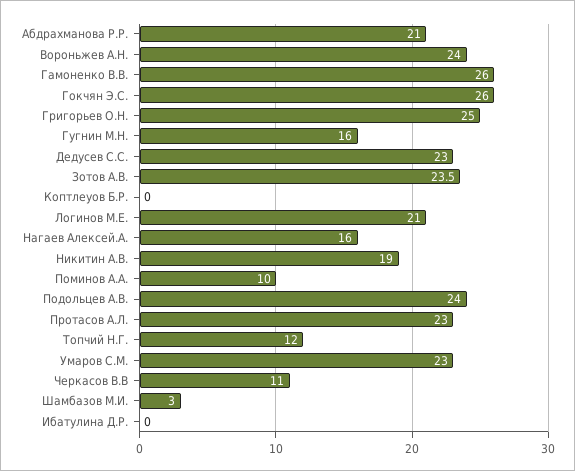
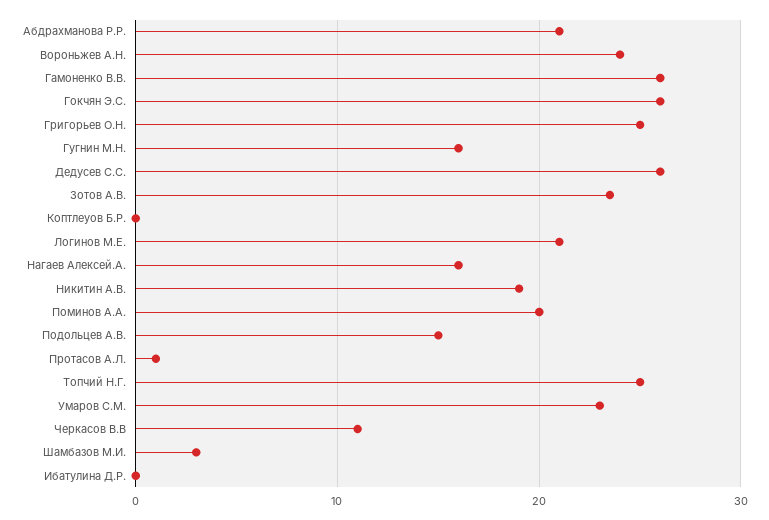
  {
    "Абдрахманова Р.Р.": 21,
    "Вороньжев А.Н.": 24,
    "Гамоненко В.В.": 26,
    "Гокчян Э.С.": 26,
    "Григорьев О.Н.": 25,
    "Гугнин М.Н.": 16,
-   "Дедусев С.С.": 23,
+   "Дедусев С.С.": 26,
    "Зотов А.В.": 23.5,
    "Коптлеуов Б.Р.": 0,
    "Логинов М.Е.": 21,
    "Нагаев Алексей.А.": 16,
    "Никитин А.В.": 19,
-   "Поминов А.А.": 10,
+   "Поминов А.А.": 20,
-   "Подольцев А.В.": 24,
+   "Подольцев А.В.": 15,
-   "Протасов А.Л.": 23,
+   "Протасов А.Л.": 1,
-   "Топчий Н.Г.": 12,
+   "Топчий Н.Г.": 25,
    "Умаров С.М.": 23,
    "Черкасов В.В": 11,
    "Шамбазов М.И.": 3,
    "Ибатулина Д.Р.": 0
  }

